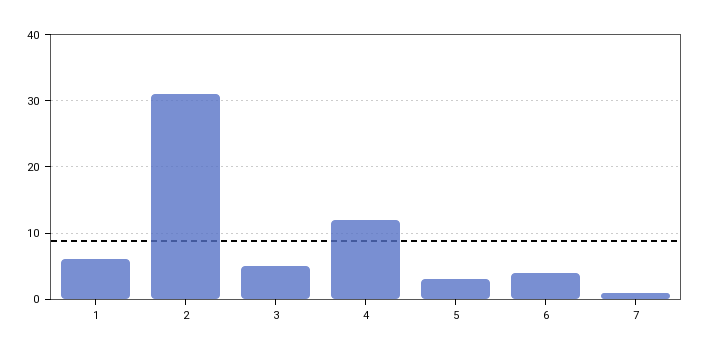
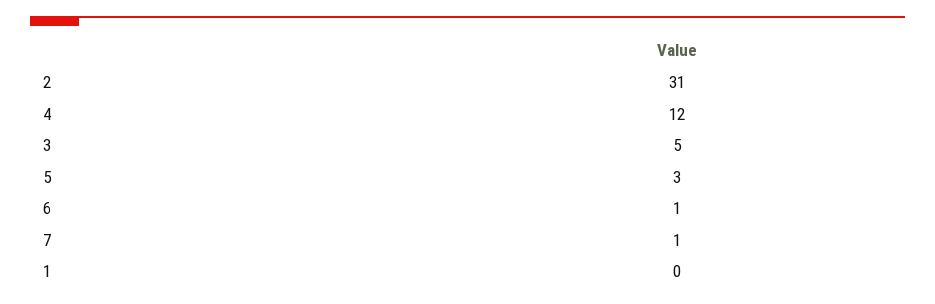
  {
-   "1": 6,
+   "1": 0,
    "2": 31,
    "3": 5,
    "4": 12,
    "5": 3,
-   "6": 4,
+   "6": 1,
    "7": 1
  }

